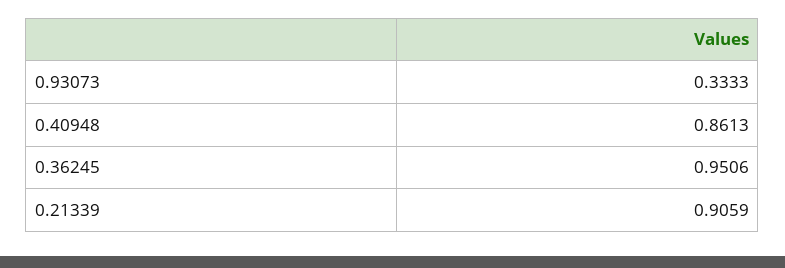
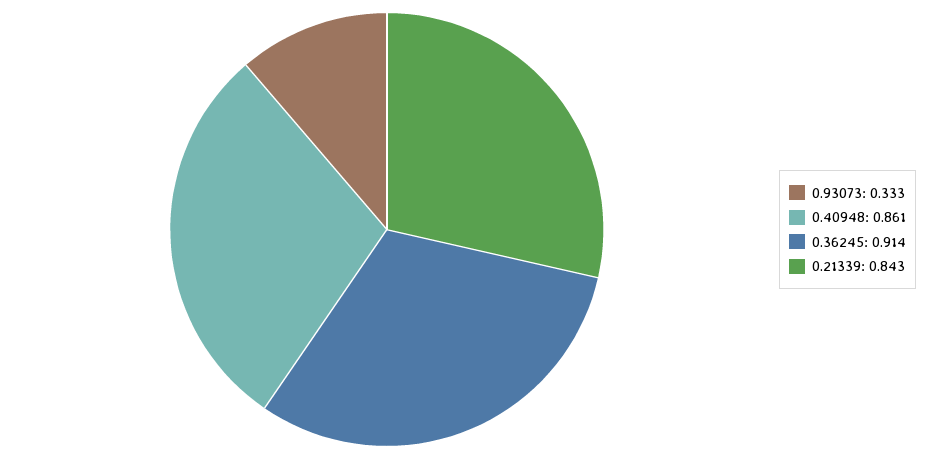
  {
    "0.93073": 0.3333,
    "0.40948": 0.8613,
-   "0.36245": 0.9506,
+   "0.36245": 0.914,
-   "0.21339": 0.9059
+   "0.21339": 0.843
  }

